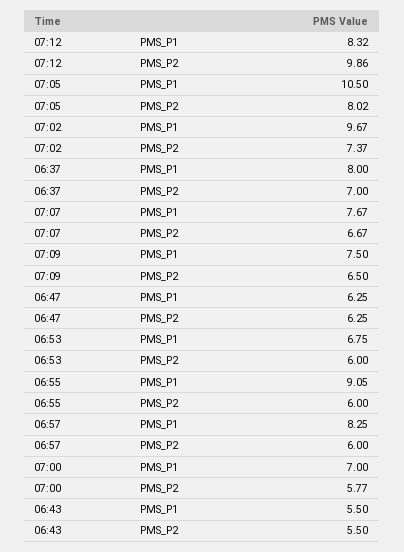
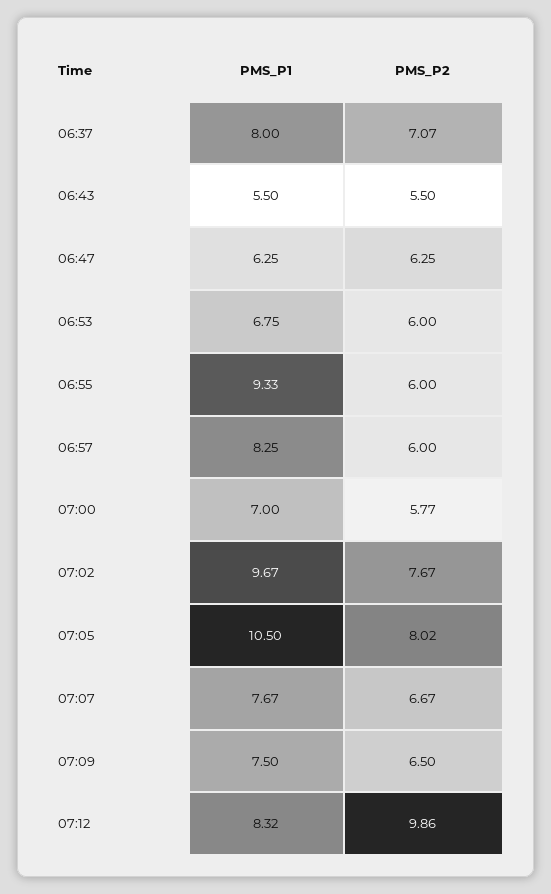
  {
    "07:12": {
      "PMS_P1": 8.32,
      "PMS_P2": 9.86
    },
    "07:05": {
      "PMS_P1": 10.5,
      "PMS_P2": 8.02
    },
    "07:02": {
      "PMS_P1": 9.67,
-     "PMS_P2": 7.37
+     "PMS_P2": 7.67
    },
    "06:37": {
      "PMS_P1": 8,
-     "PMS_P2": 7
+     "PMS_P2": 7.07
    },
    "07:07": {
      "PMS_P1": 7.67,
      "PMS_P2": 6.67
    },
    "07:09": {
      "PMS_P1": 7.5,
      "PMS_P2": 6.5
    },
    "06:47": {
      "PMS_P1": 6.25,
      "PMS_P2": 6.25
    },
    "06:53": {
      "PMS_P1": 6.75,
      "PMS_P2": 6
    },
    "06:55": {
-     "PMS_P1": 9.05,
+     "PMS_P1": 9.33,
      "PMS_P2": 6
    },
    "06:57": {
      "PMS_P1": 8.25,
      "PMS_P2": 6
    },
    "07:00": {
      "PMS_P1": 7,
      "PMS_P2": 5.77
    },
    "06:43": {
      "PMS_P1": 5.5,
      "PMS_P2": 5.5
    }
  }

